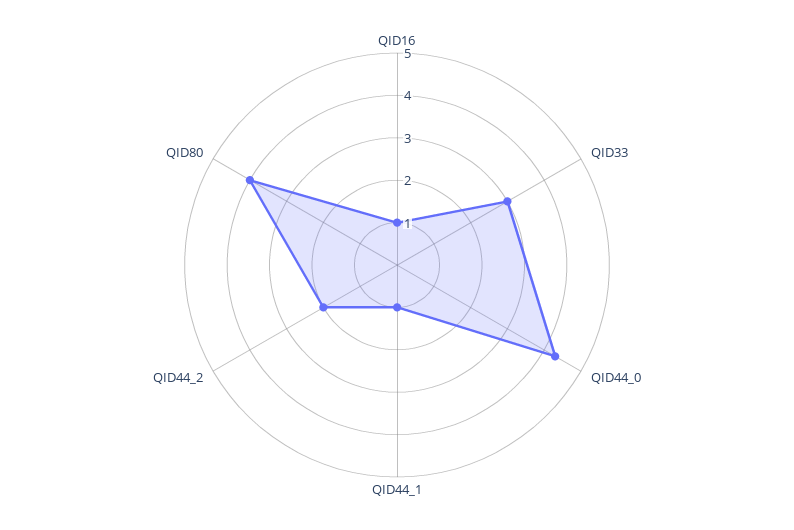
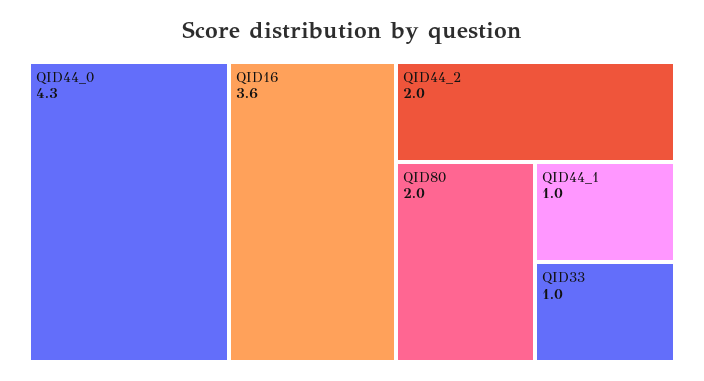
  {
-   "QID16": 1,
+   "QID16": 3.6,
-   "QID33": 3,
+   "QID33": 1,
    "QID44_0": 4.3,
    "QID44_1": 1,
    "QID44_2": 2,
-   "QID80": 4
+   "QID80": 2
  }

